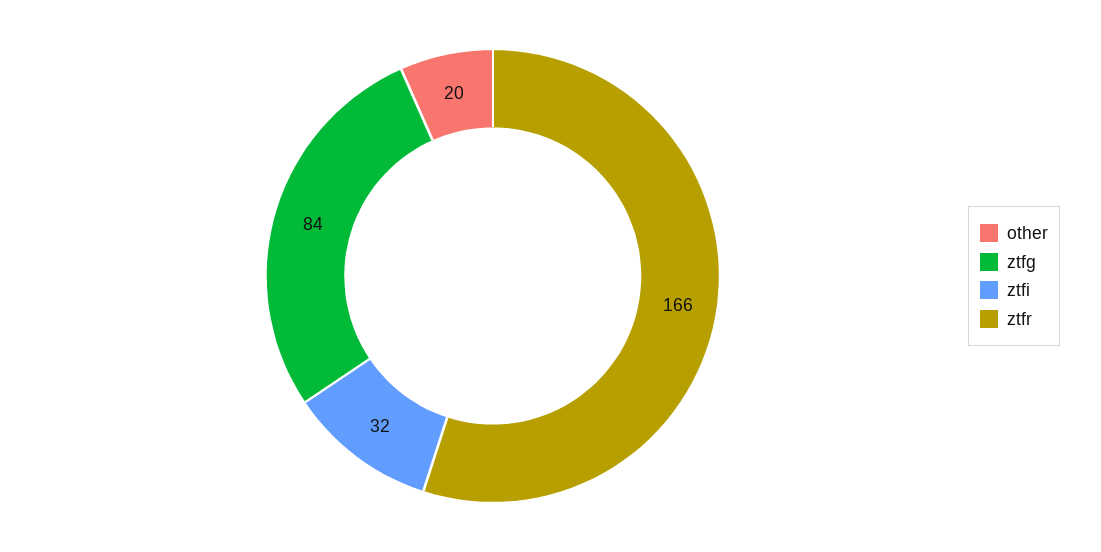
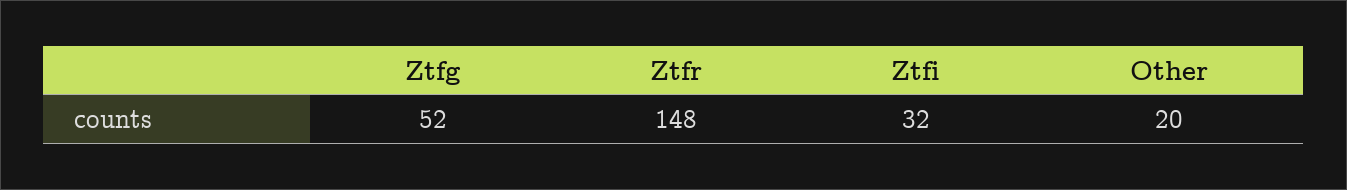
  {
    "other": 20,
-   "ztfg": 84,
+   "ztfg": 52,
    "ztfi": 32,
-   "ztfr": 166
+   "ztfr": 148
  }

